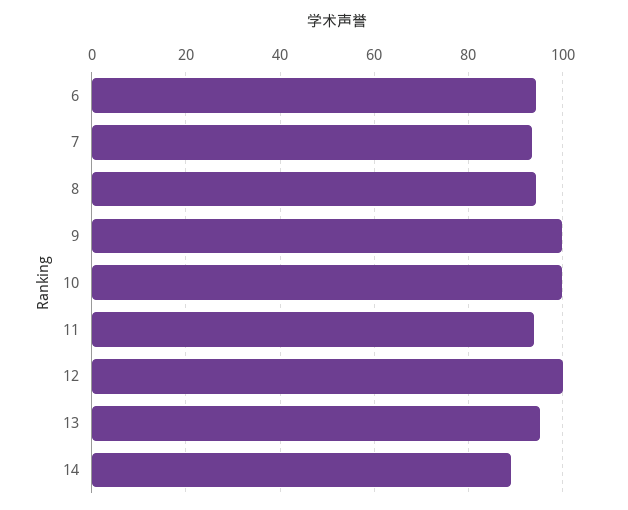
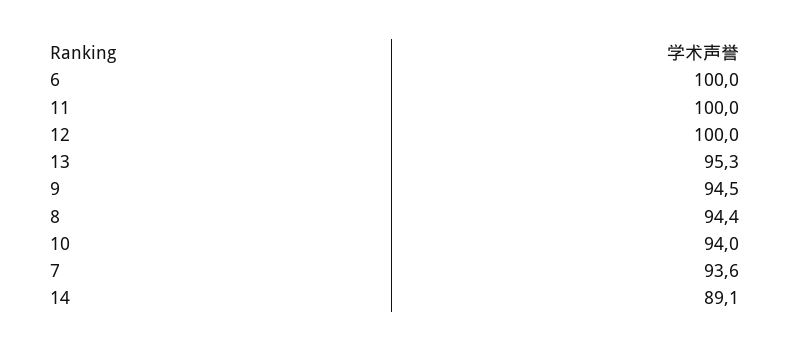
  {
-   "6": 94,
+   "6": 100,
    "7": 93.6,
    "8": 94.4,
-   "9": 100,
+   "9": 94.5,
-   "10": 100,
+   "10": 94,
-   "11": 94,
+   "11": 100,
    "12": 100,
    "13": 95.3,
    "14": 89.1
  }

